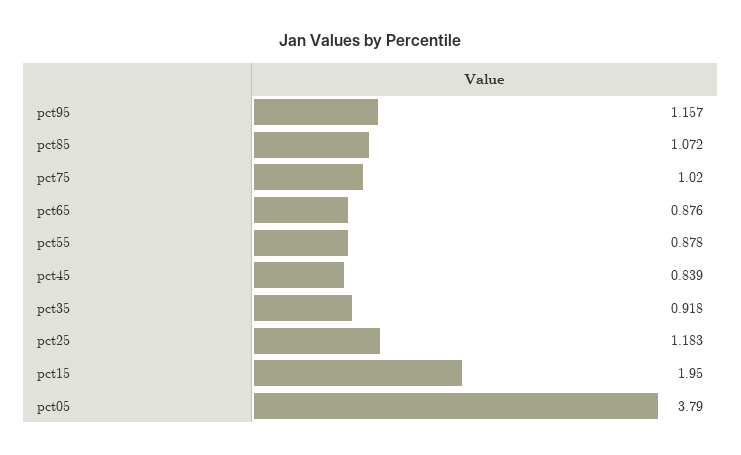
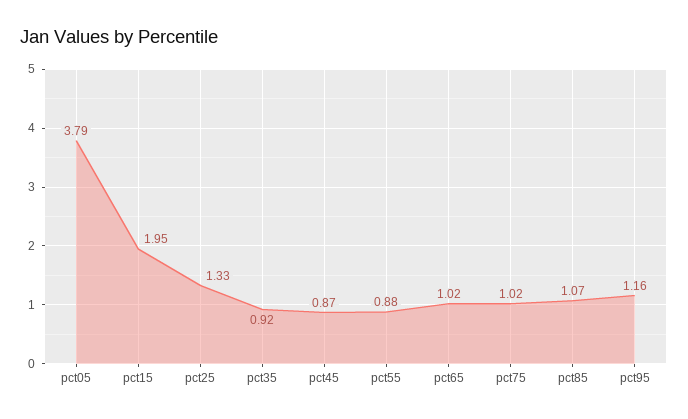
  {
    "pct95": 1.157,
    "pct85": 1.072,
    "pct75": 1.02,
-   "pct65": 0.876,
+   "pct65": 1.02,
    "pct55": 0.878,
-   "pct45": 0.839,
+   "pct45": 0.87,
    "pct35": 0.918,
-   "pct25": 1.183,
+   "pct25": 1.33,
    "pct15": 1.95,
    "pct05": 3.79
  }

